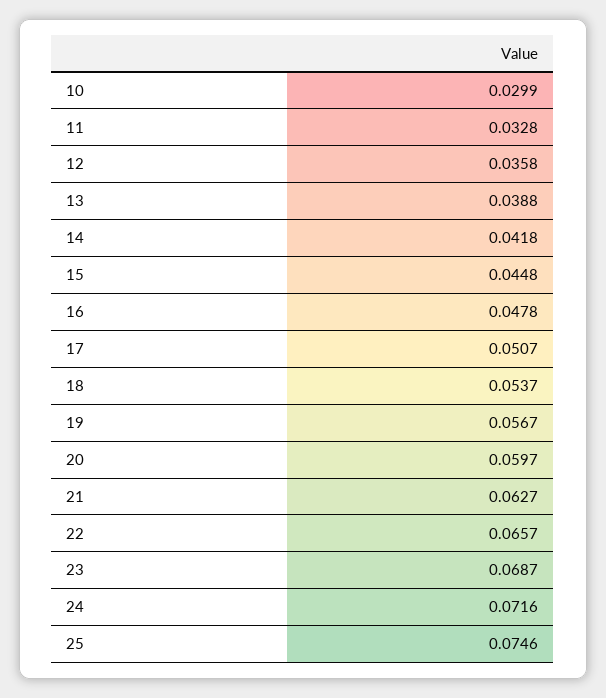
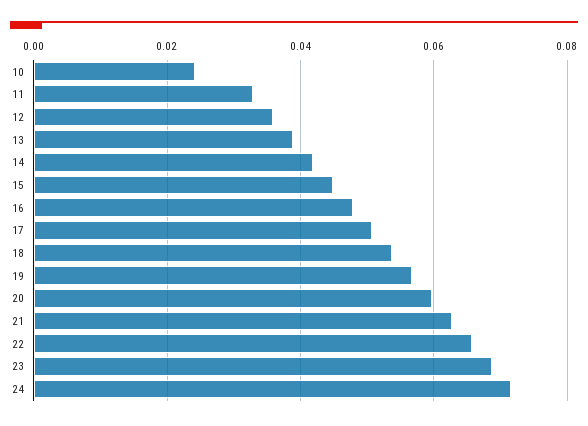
  {
-   "10": 0.0299,
+   "10": 0.024,
    "11": 0.0328,
    "12": 0.0358,
    "13": 0.0388,
    "14": 0.0418,
    "15": 0.0448,
    "16": 0.0478,
    "17": 0.0507,
    "18": 0.0537,
    "19": 0.0567,
    "20": 0.0597,
    "21": 0.0627,
    "22": 0.0657,
    "23": 0.0687,
-   "24": 0.0716,
+   "24": 0.0716
-   "25": 0.0746
  }

